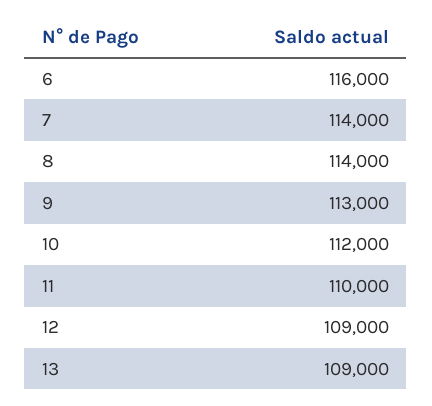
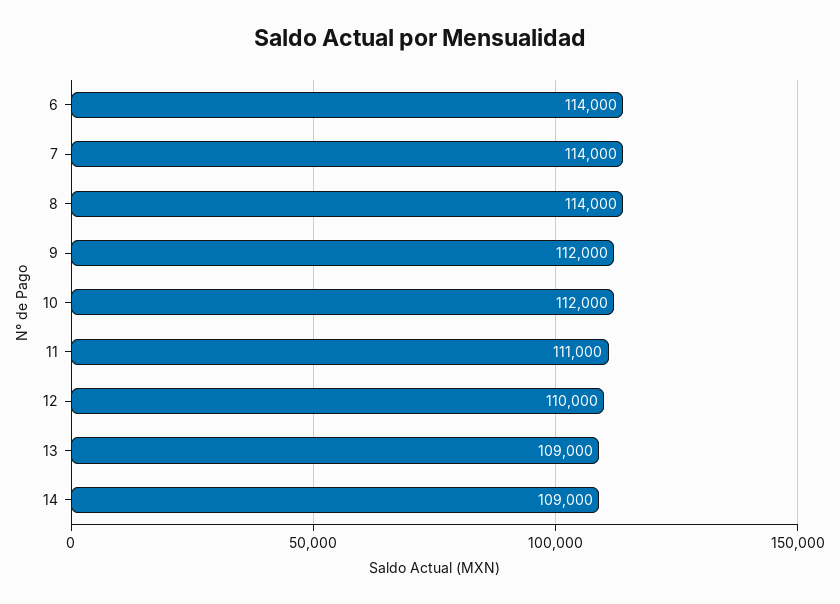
  {
-   "6": 116000,
+   "6": 114000,
    "7": 114000,
    "8": 114000,
-   "9": 113000,
+   "9": 112000,
    "10": 112000,
-   "11": 110000,
+   "11": 111000,
-   "12": 109000,
+   "12": 110000,
-   "13": 109000
+   "13": 109000,
+   "14": 109000
  }

